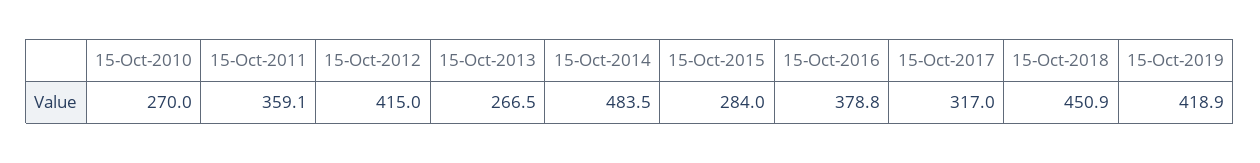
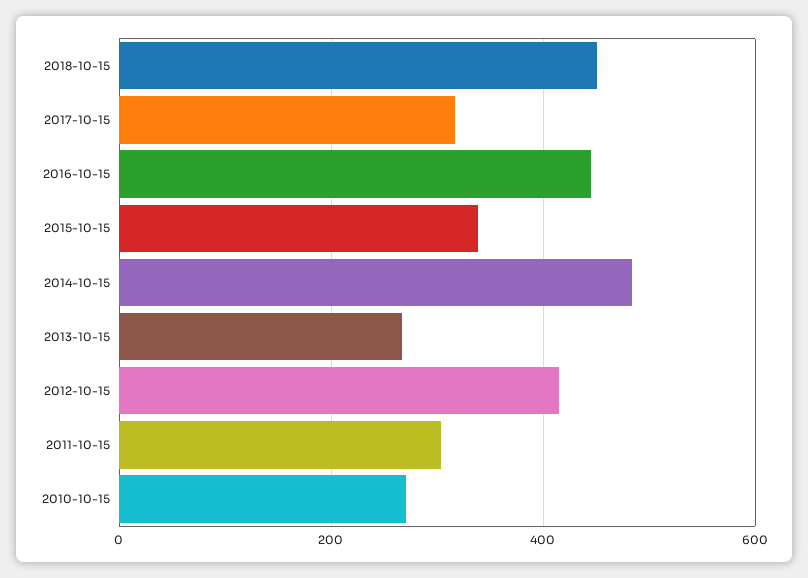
  {
    "15-Oct-2010": 270,
-   "15-Oct-2011": 359.1,
+   "15-Oct-2011": 300,
    "15-Oct-2012": 415,
    "15-Oct-2013": 266.5,
    "15-Oct-2014": 483.5,
-   "15-Oct-2015": 284,
+   "15-Oct-2015": 340,
-   "15-Oct-2016": 378.8,
+   "15-Oct-2016": 440,
    "15-Oct-2017": 317,
-   "15-Oct-2018": 450.9,
+   "15-Oct-2018": 450.9
-   "15-Oct-2019": 418.9
  }

